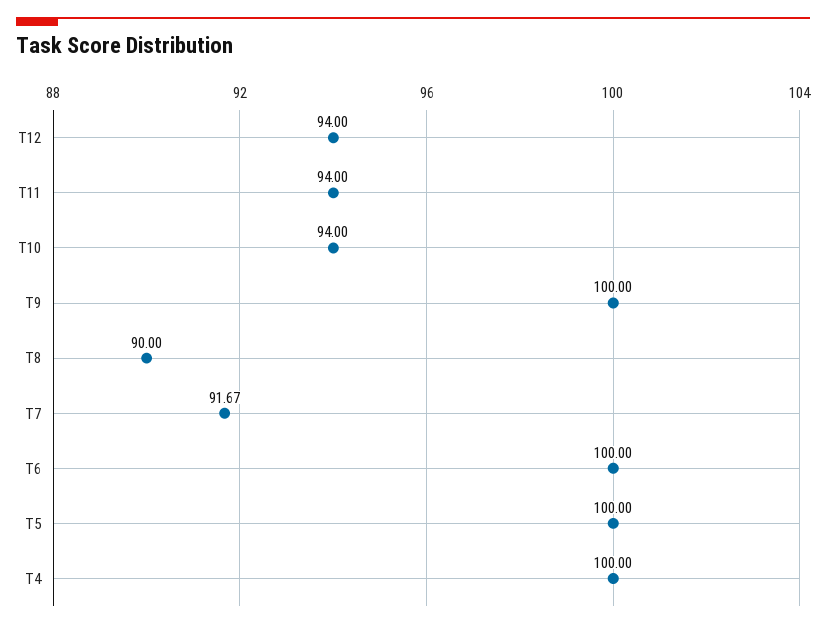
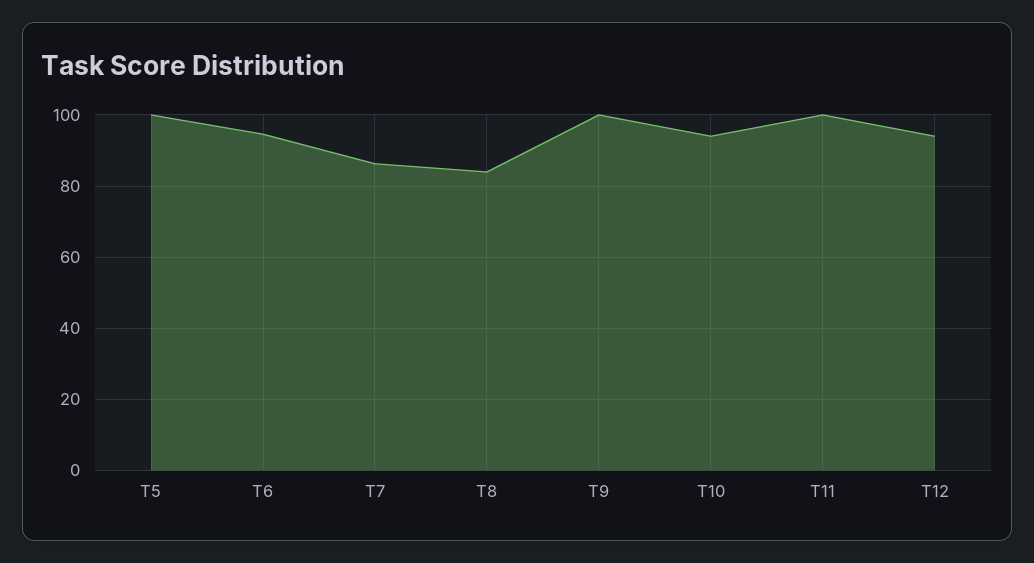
  {
    "T12": 94,
-   "T11": 94,
+   "T11": 100,
    "T10": 94,
    "T9": 100,
-   "T8": 90,
+   "T8": 84,
-   "T7": 91.67,
+   "T7": 86,
-   "T6": 100,
+   "T6": 94,
-   "T5": 100,
+   "T5": 100
-   "T4": 100
  }

